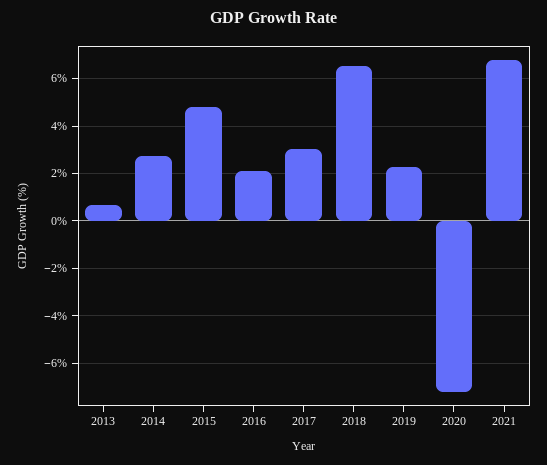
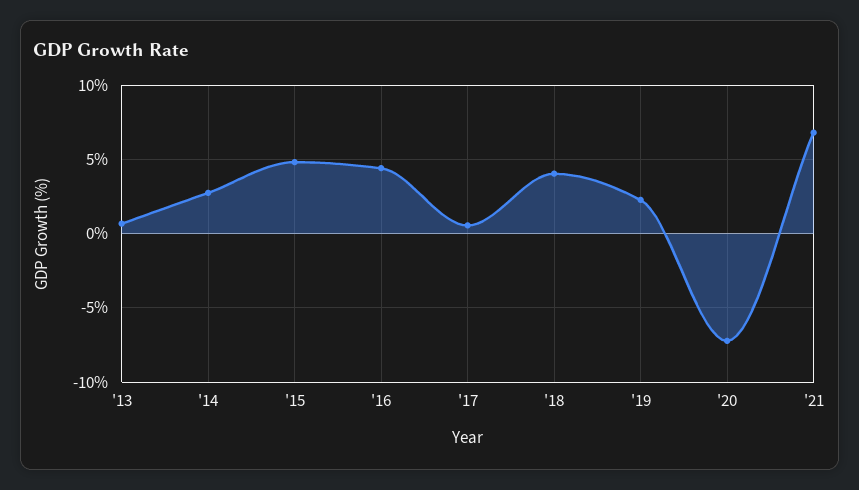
  {
    "2013": 0.5,
    "2014": 3,
    "2015": 5,
-   "2016": 2,
+   "2016": 4.5,
-   "2017": 3,
+   "2017": 0.5,
-   "2018": 6.5,
+   "2018": 4,
    "2019": 2.5,
    "2020": -7,
    "2021": 7
  }

